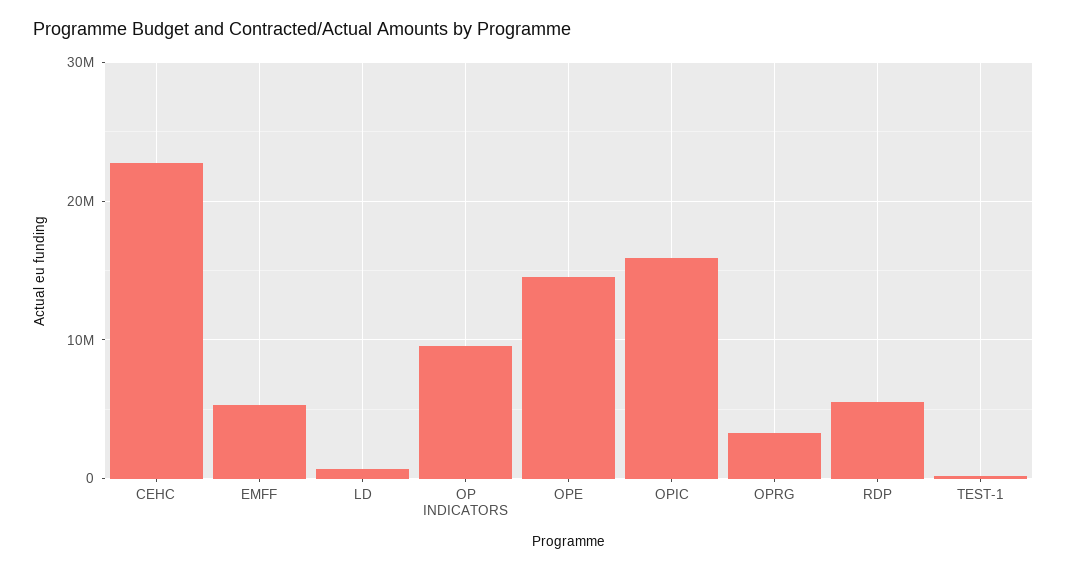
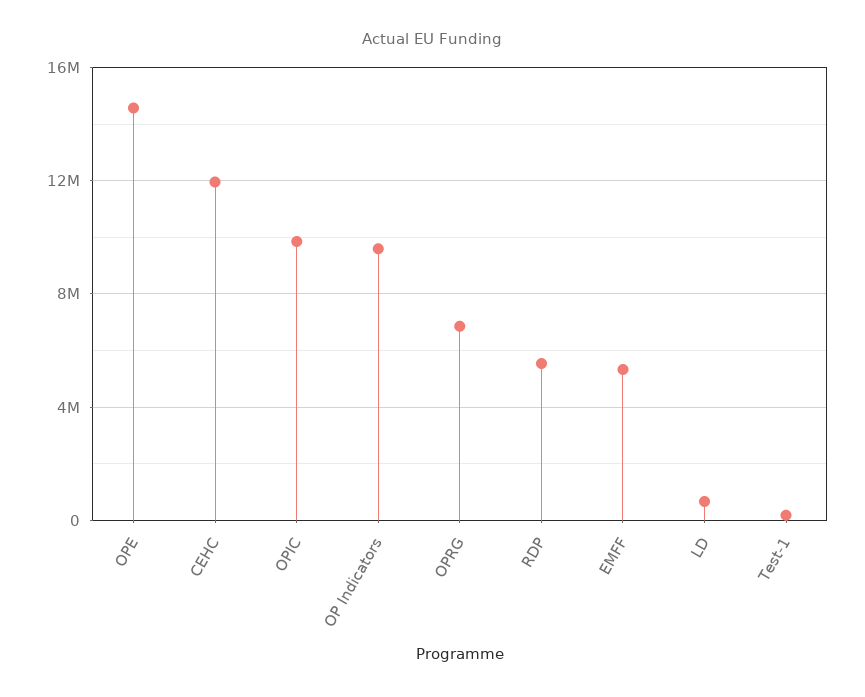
  {
-   "CEHC": 23000000,
+   "CEHC": 12000000,
    "EMFF": 5500000,
    "LD": 500000,
    "OP INDICATORS": 9500000,
    "OPE": 14500000,
-   "OPIC": 16000000,
+   "OPIC": 10000000,
-   "OPRG": 3000000,
+   "OPRG": 7000000,
    "RDP": 5500000,
    "TEST-1": 0
  }

